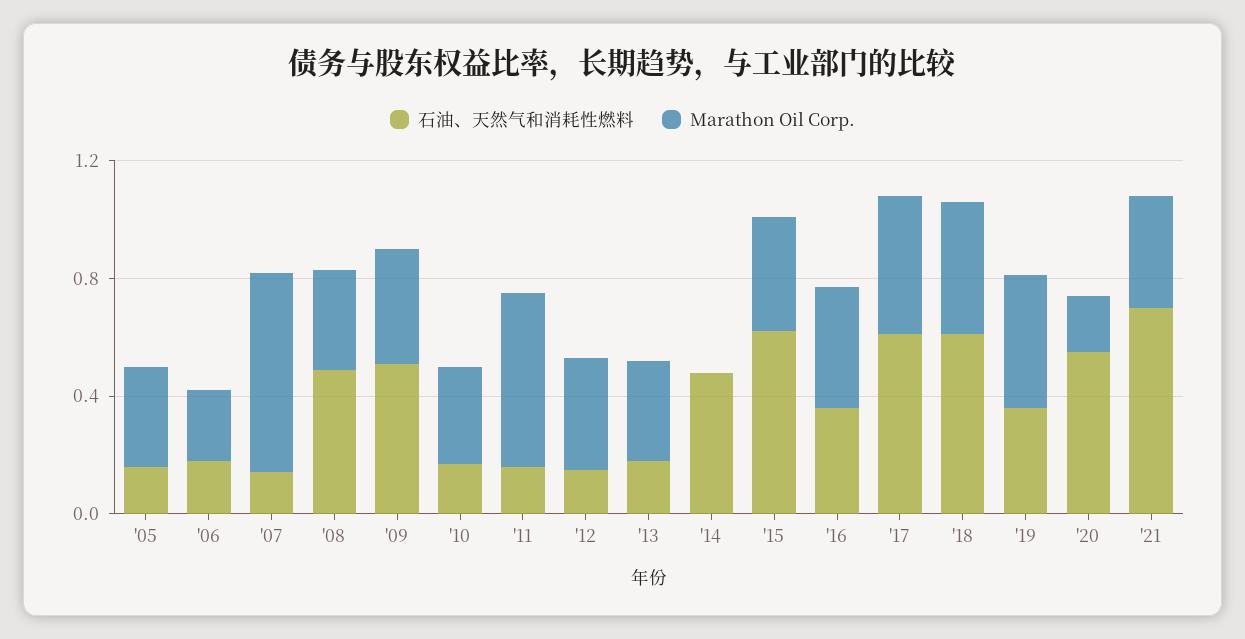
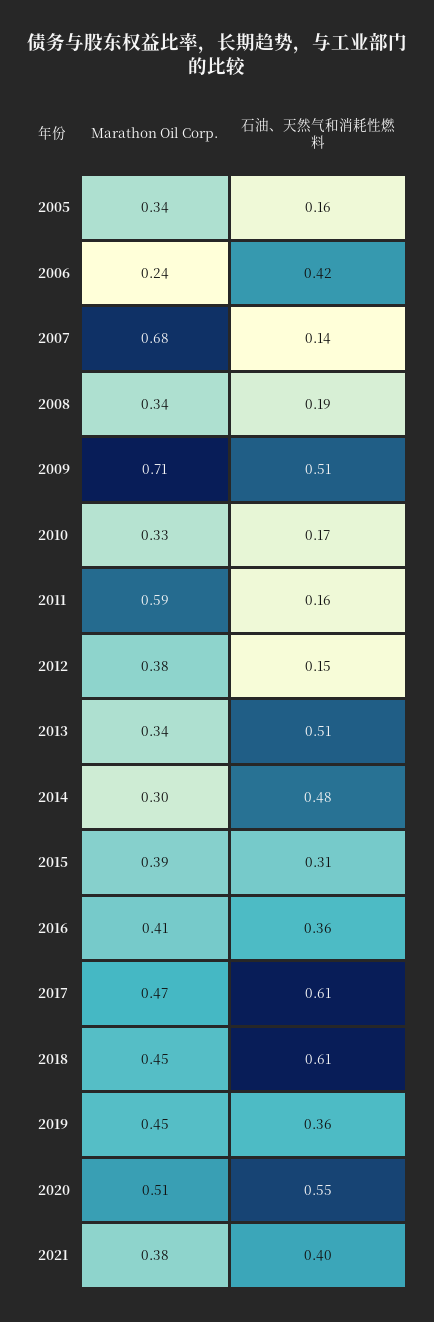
  {
    "石油、天然气和消耗性燃料": {
      "'05": 0.16,
-     "'06": 0.2,
+     "'06": 0.42,
      "'07": 0.14,
-     "'08": 0.5,
+     "'08": 0.19,
      "'09": 0.51,
      "'10": 0.17,
      "'11": 0.16,
      "'12": 0.15,
-     "'13": 0.2,
+     "'13": 0.51,
      "'14": 0.48,
-     "'15": 0.6,
+     "'15": 0.31,
      "'16": 0.36,
      "'17": 0.61,
      "'18": 0.61,
      "'19": 0.36,
      "'20": 0.55,
-     "'21": 0.7
+     "'21": 0.4
    },
    "Marathon Oil Corp.": {
      "'05": 0.34,
      "'06": 0.24,
      "'07": 0.68,
      "'08": 0.34,
-     "'09": 0.4,
+     "'09": 0.71,
      "'10": 0.33,
      "'11": 0.59,
      "'12": 0.38,
      "'13": 0.34,
-     "'14": 0,
+     "'14": 0.3,
      "'15": 0.39,
      "'16": 0.41,
      "'17": 0.47,
      "'18": 0.45,
      "'19": 0.45,
-     "'20": 0.2,
+     "'20": 0.51,
      "'21": 0.38
    }
  }

